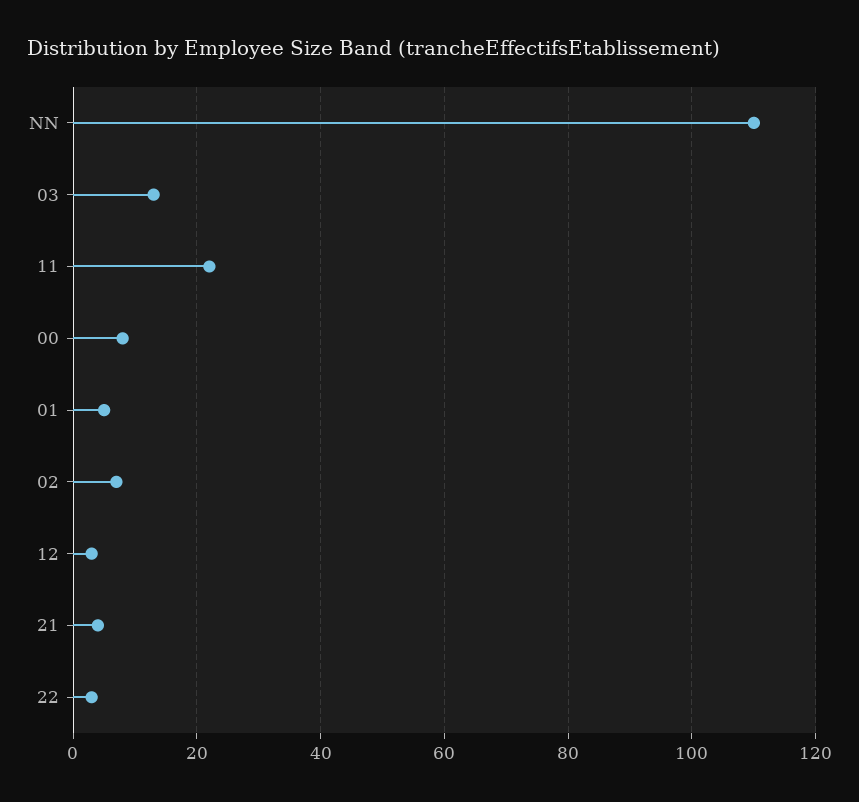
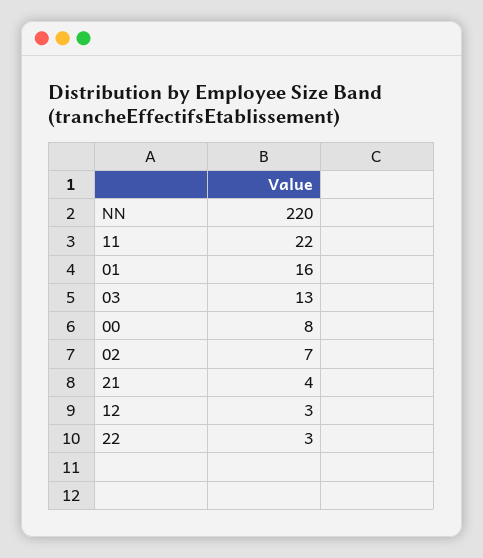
  {
-   "NN": 110,
+   "NN": 220,
    "03": 13,
    "11": 22,
    "00": 8,
-   "01": 5,
+   "01": 16,
    "02": 7,
    "12": 3,
    "21": 4,
    "22": 3
  }

